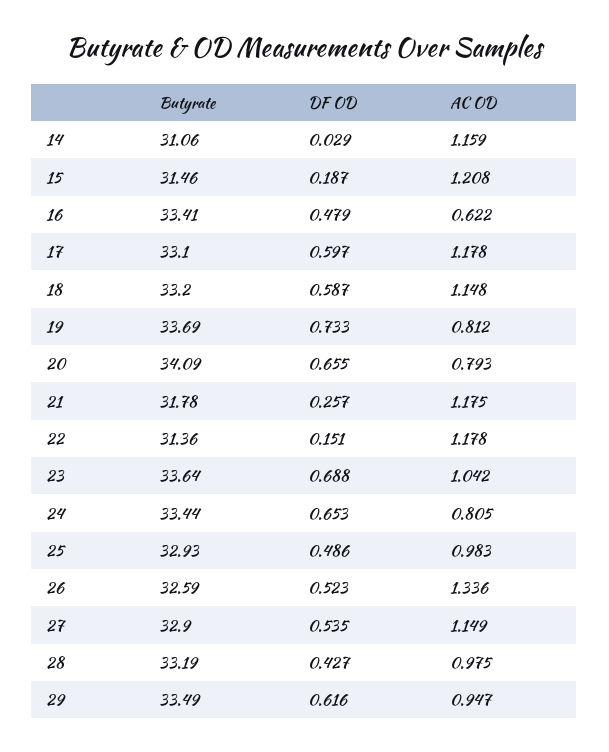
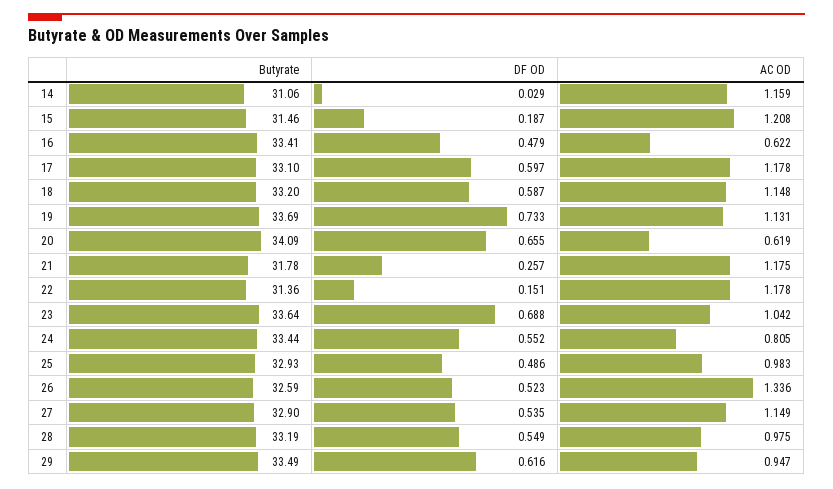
  {
    "Butyrate": {
      "14": 31.06,
      "15": 31.46,
      "16": 33.41,
      "17": 33.1,
      "18": 33.2,
      "19": 33.69,
      "20": 34.09,
      "21": 31.78,
      "22": 31.36,
      "23": 33.64,
      "24": 33.44,
      "25": 32.93,
      "26": 32.59,
      "27": 32.9,
      "28": 33.19,
      "29": 33.49
    },
    "DF OD": {
      "14": 0.029,
      "15": 0.187,
      "16": 0.479,
      "17": 0.597,
      "18": 0.587,
      "19": 0.733,
      "20": 0.655,
      "21": 0.257,
      "22": 0.151,
      "23": 0.688,
-     "24": 0.653,
+     "24": 0.552,
      "25": 0.486,
      "26": 0.523,
      "27": 0.535,
-     "28": 0.427,
+     "28": 0.549,
      "29": 0.616
    },
    "AC OD": {
      "14": 1.159,
      "15": 1.208,
      "16": 0.622,
      "17": 1.178,
      "18": 1.148,
-     "19": 0.812,
+     "19": 1.131,
-     "20": 0.793,
+     "20": 0.619,
      "21": 1.175,
      "22": 1.178,
      "23": 1.042,
      "24": 0.805,
      "25": 0.983,
      "26": 1.336,
      "27": 1.149,
      "28": 0.975,
      "29": 0.947
    }
  }

